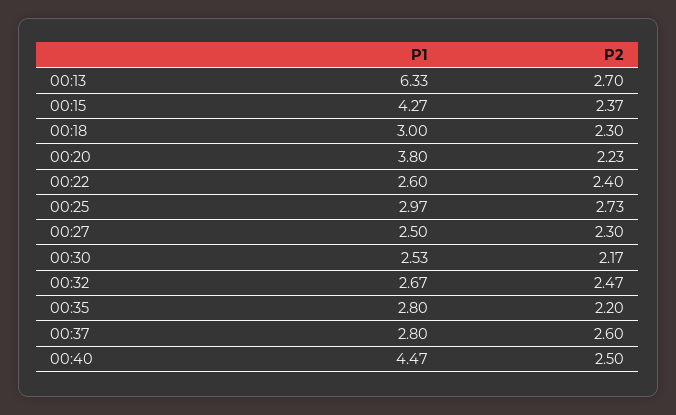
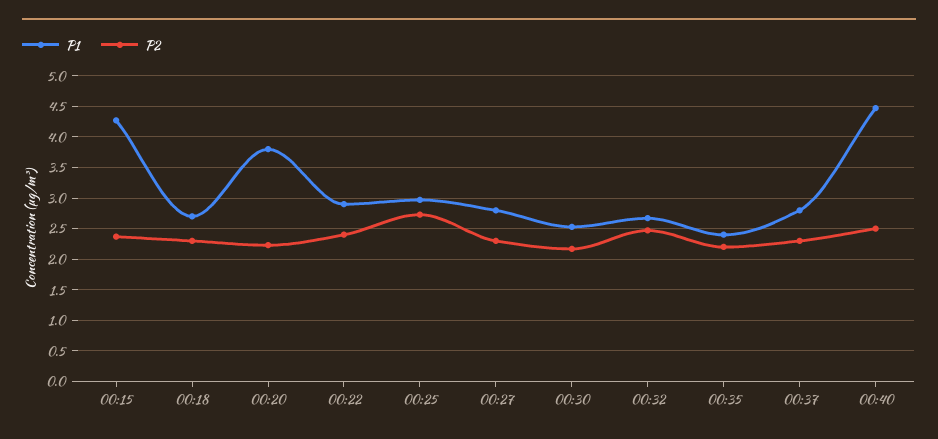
  {
    "P1": {
-     "00:13": 6.33,
      "00:15": 4.27,
-     "00:18": 3,
+     "00:18": 2.7,
      "00:20": 3.8,
-     "00:22": 2.6,
+     "00:22": 2.9,
      "00:25": 2.97,
-     "00:27": 2.5,
+     "00:27": 2.8,
      "00:30": 2.53,
      "00:32": 2.67,
-     "00:35": 2.8,
+     "00:35": 2.4,
      "00:37": 2.8,
      "00:40": 4.47
    },
    "P2": {
-     "00:13": 2.7,
      "00:15": 2.37,
      "00:18": 2.3,
      "00:20": 2.23,
      "00:22": 2.4,
      "00:25": 2.73,
      "00:27": 2.3,
      "00:30": 2.17,
      "00:32": 2.47,
      "00:35": 2.2,
-     "00:37": 2.6,
+     "00:37": 2.3,
      "00:40": 2.5
    }
  }

